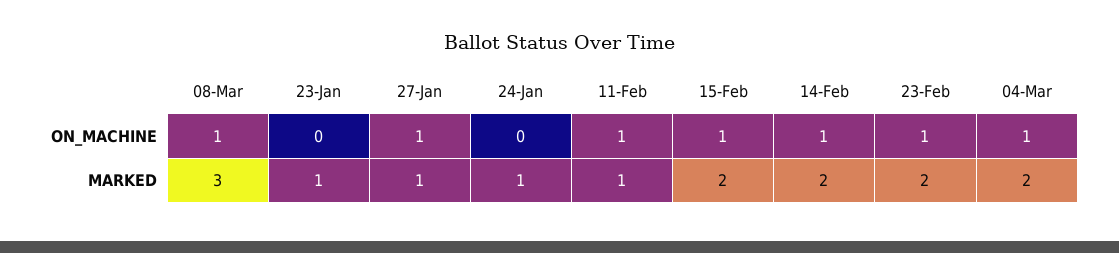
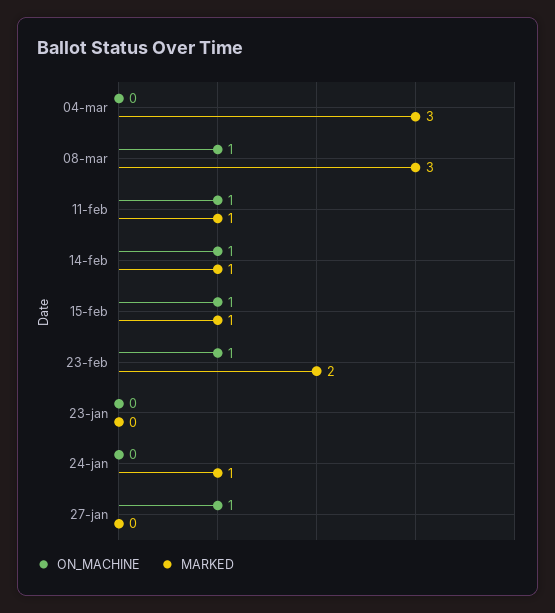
  {
    "ON_MACHINE": {
      "08-Mar": 1,
      "23-Jan": 0,
      "27-Jan": 1,
      "24-Jan": 0,
      "11-Feb": 1,
      "15-Feb": 1,
      "14-Feb": 1,
      "23-Feb": 1,
-     "04-Mar": 1
+     "04-Mar": 0
    },
    "MARKED": {
      "08-Mar": 3,
-     "23-Jan": 1,
+     "23-Jan": 0,
-     "27-Jan": 1,
+     "27-Jan": 0,
      "24-Jan": 1,
      "11-Feb": 1,
-     "15-Feb": 2,
+     "15-Feb": 1,
-     "14-Feb": 2,
+     "14-Feb": 1,
      "23-Feb": 2,
-     "04-Mar": 2
+     "04-Mar": 3
    }
  }

